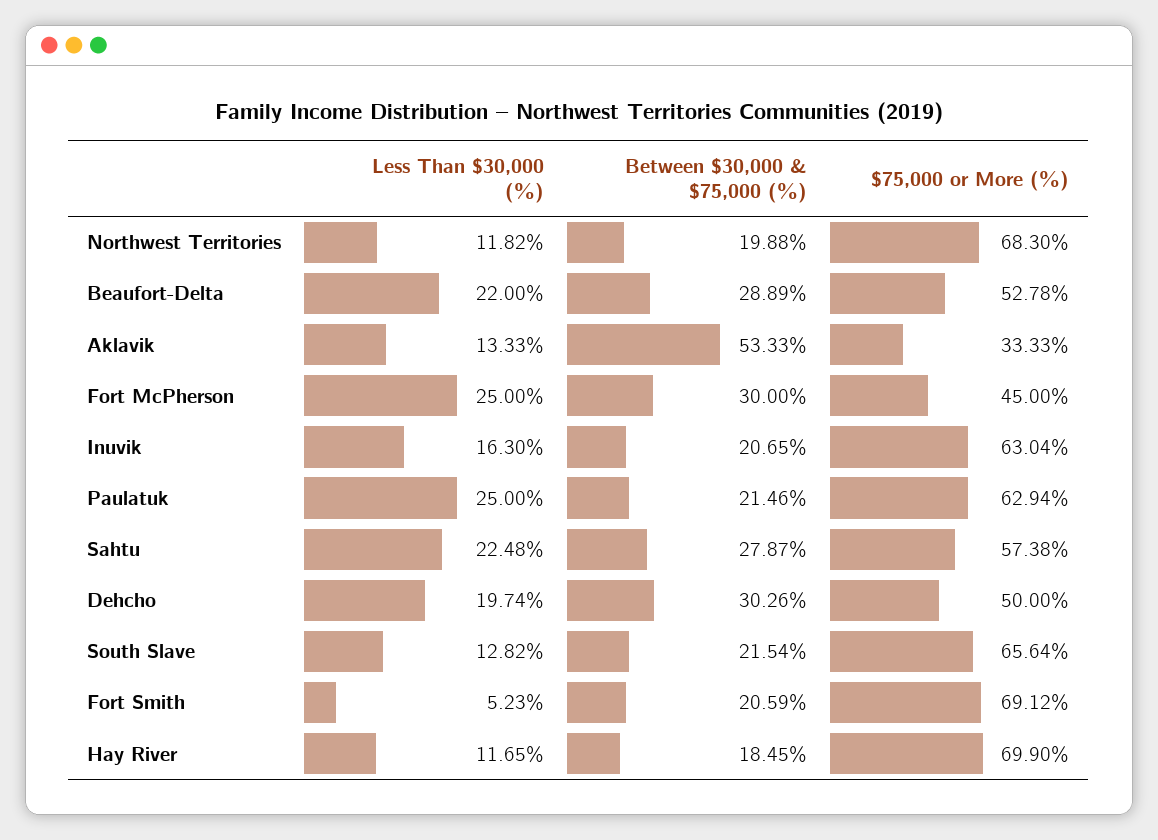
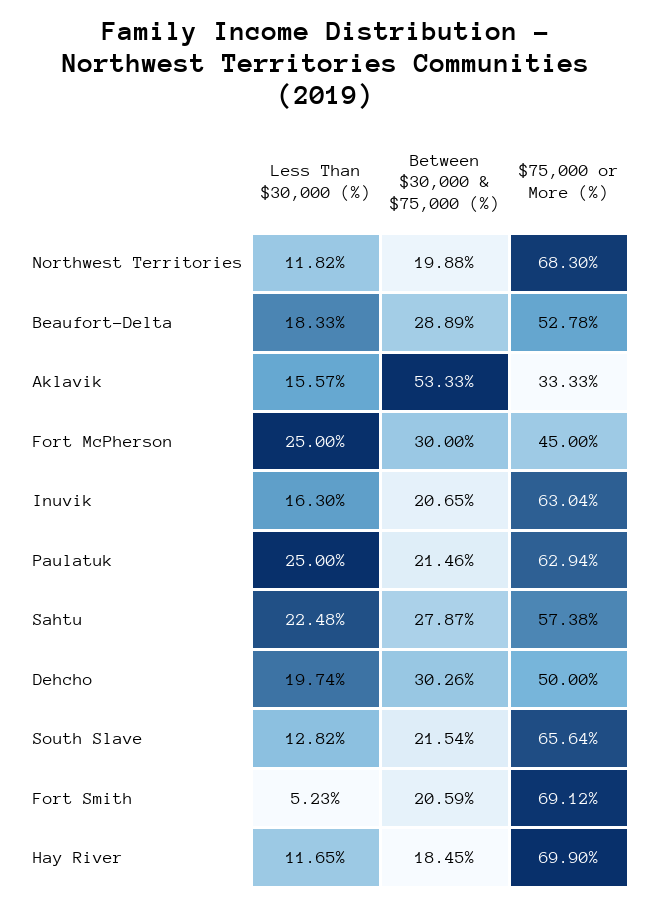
  {
    "Less Than $30,000 (%)": {
      "Northwest Territories": 11.82,
-     "Beaufort-Delta": 22,
+     "Beaufort-Delta": 18.33,
-     "Aklavik": 13.33,
+     "Aklavik": 15.57,
      "Fort McPherson": 25,
      "Inuvik": 16.3,
      "Paulatuk": 25,
      "Sahtu": 22.48,
      "Dehcho": 19.74,
      "South Slave": 12.82,
      "Fort Smith": 5.23,
      "Hay River": 11.65
    },
    "Between $30,000 & $75,000 (%)": {
      "Northwest Territories": 19.88,
      "Beaufort-Delta": 28.89,
      "Aklavik": 53.33,
      "Fort McPherson": 30,
      "Inuvik": 20.65,
      "Paulatuk": 21.46,
      "Sahtu": 27.87,
      "Dehcho": 30.26,
      "South Slave": 21.54,
      "Fort Smith": 20.59,
      "Hay River": 18.45
    },
    "$75,000 or More (%)": {
      "Northwest Territories": 68.3,
      "Beaufort-Delta": 52.78,
      "Aklavik": 33.33,
      "Fort McPherson": 45,
      "Inuvik": 63.04,
      "Paulatuk": 62.94,
      "Sahtu": 57.38,
      "Dehcho": 50,
      "South Slave": 65.64,
      "Fort Smith": 69.12,
      "Hay River": 69.9
    }
  }

